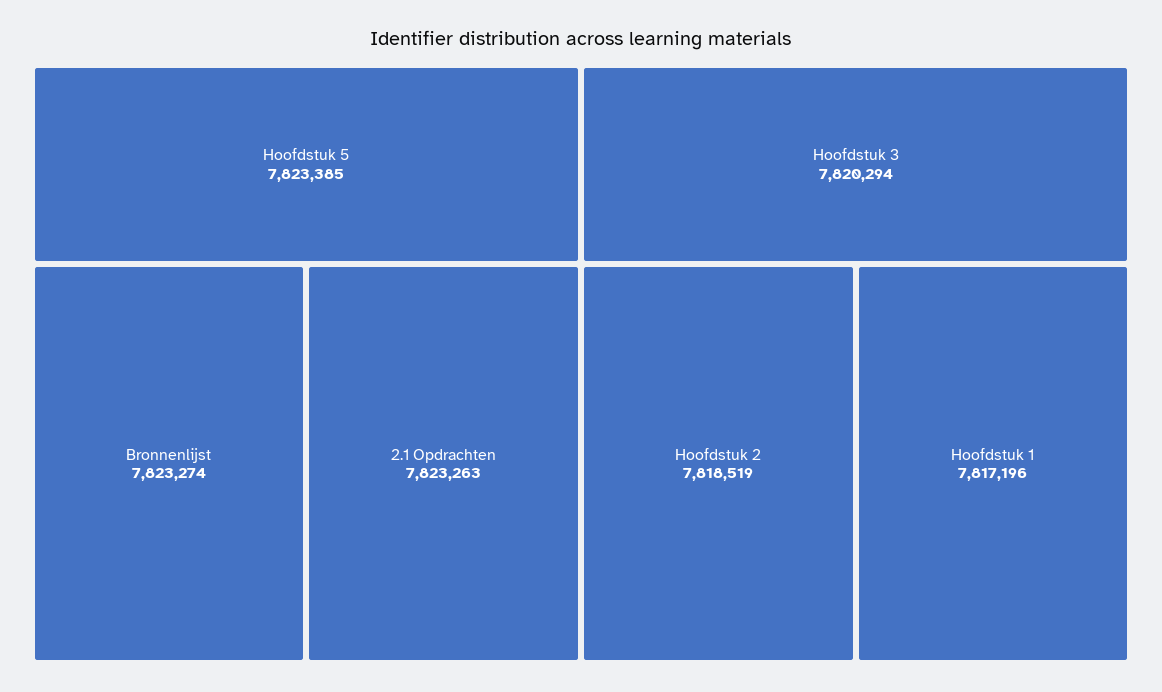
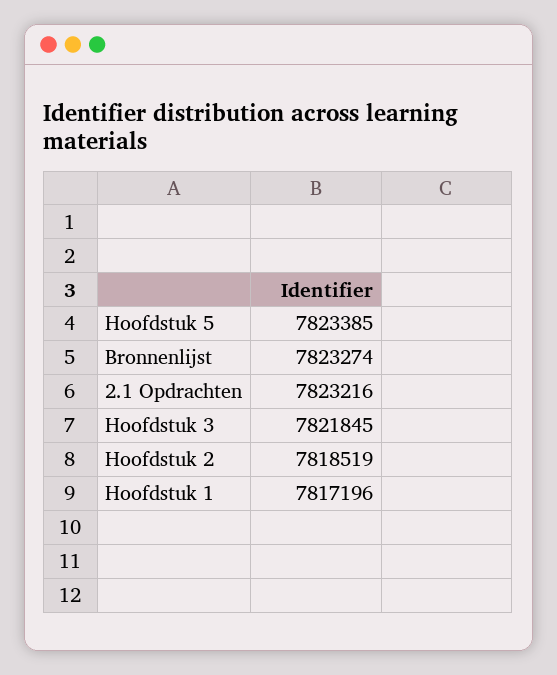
  {
    "Hoofdstuk 5": 7823385,
    "Bronnenlijst": 7823274,
-   "2.1 Opdrachten": 7823263,
+   "2.1 Opdrachten": 7823216,
-   "Hoofdstuk 3": 7820294,
+   "Hoofdstuk 3": 7821845,
    "Hoofdstuk 2": 7818519,
    "Hoofdstuk 1": 7817196
  }

